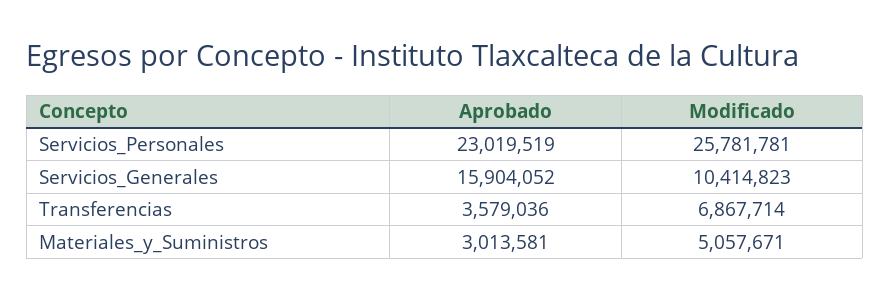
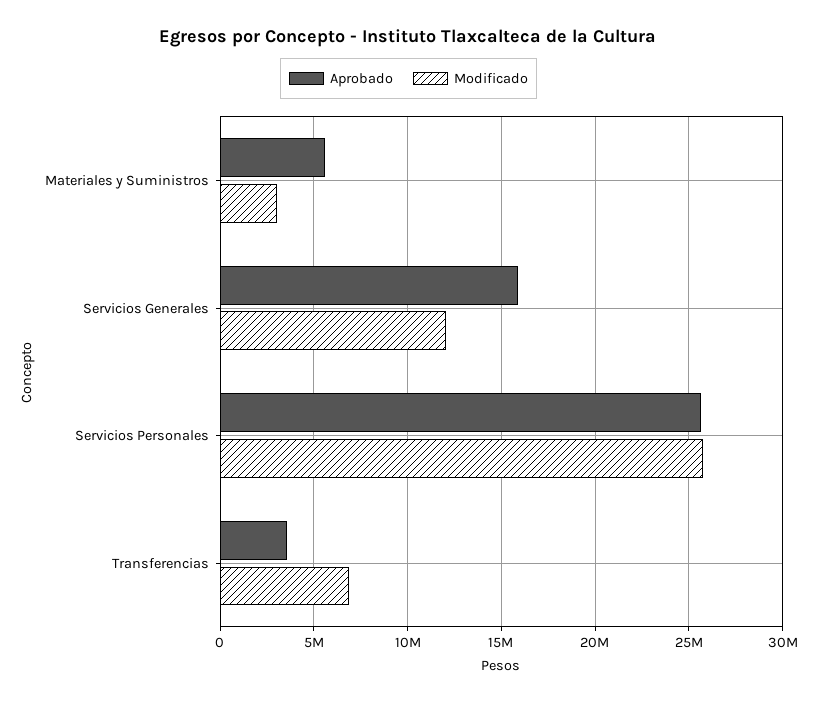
  {
    "Aprobado": {
-     "Servicios_Personales": 23019519,
+     "Servicios_Personales": 25500000,
      "Servicios_Generales": 15904052,
      "Transferencias": 3579036,
-     "Materiales_y_Suministros": 3013581
+     "Materiales_y_Suministros": 5500000
    },
    "Modificado": {
      "Servicios_Personales": 25781781,
-     "Servicios_Generales": 10414823,
+     "Servicios_Generales": 12000000,
      "Transferencias": 6867714,
-     "Materiales_y_Suministros": 5057671
+     "Materiales_y_Suministros": 3000000
    }
  }

